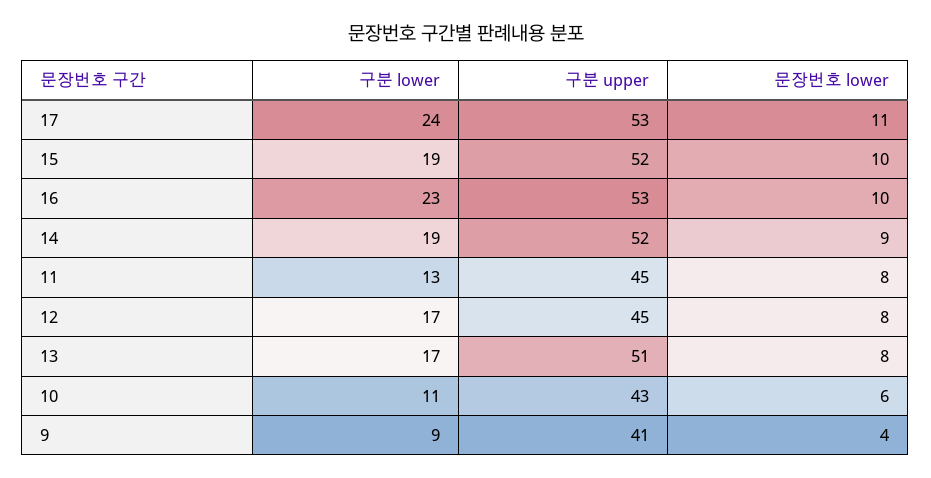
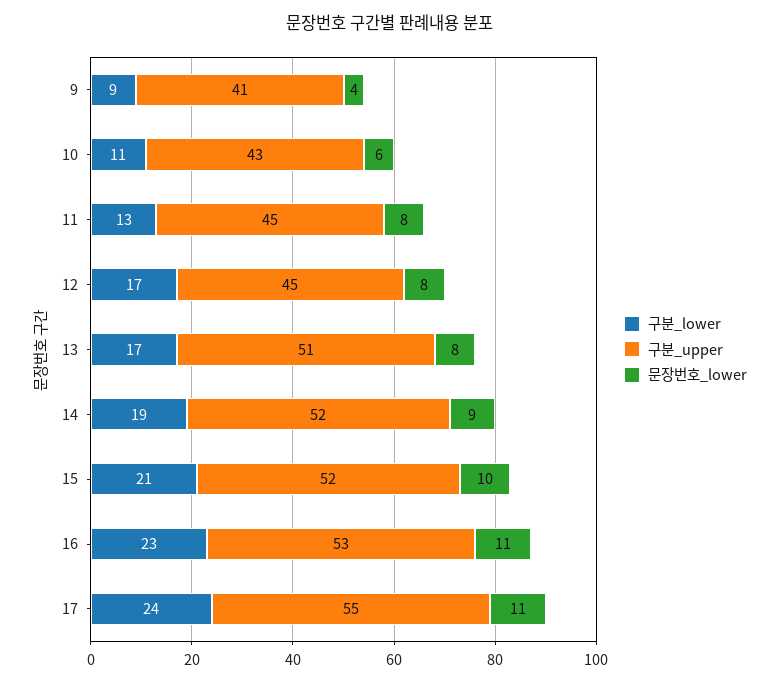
  {
    "구분 lower": {
      "17": 24,
-     "15": 19,
+     "15": 21,
      "16": 23,
      "14": 19,
      "11": 13,
      "12": 17,
      "13": 17,
      "10": 11,
      "9": 9
    },
    "구분 upper": {
-     "17": 53,
+     "17": 55,
      "15": 52,
      "16": 53,
      "14": 52,
      "11": 45,
      "12": 45,
      "13": 51,
      "10": 43,
      "9": 41
    },
    "문장번호 lower": {
      "17": 11,
      "15": 10,
-     "16": 10,
+     "16": 11,
      "14": 9,
      "11": 8,
      "12": 8,
      "13": 8,
      "10": 6,
      "9": 4
    }
  }

